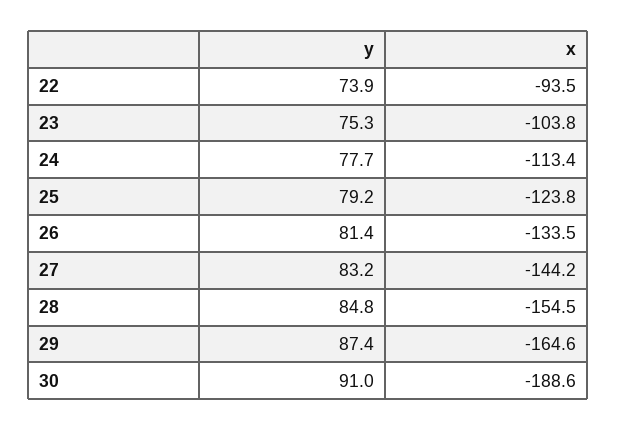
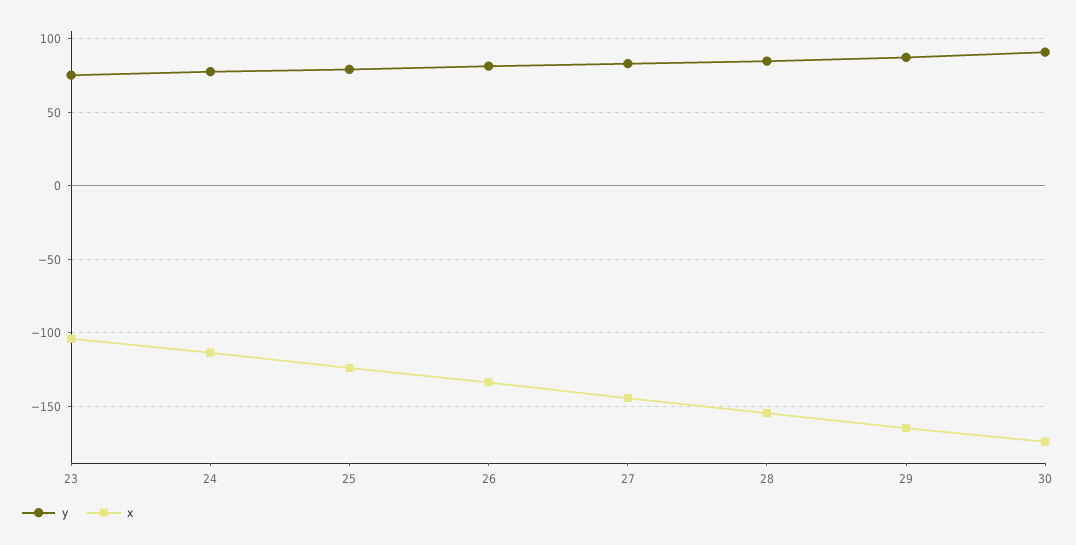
  {
    "y": {
-     "22": 73.9,
      "23": 75.3,
      "24": 77.7,
      "25": 79.2,
      "26": 81.4,
      "27": 83.2,
      "28": 84.8,
      "29": 87.4,
      "30": 91
    },
    "x": {
-     "22": -93.5,
      "23": -103.8,
      "24": -113.4,
      "25": -123.8,
      "26": -133.5,
      "27": -144.2,
      "28": -154.5,
      "29": -164.6,
-     "30": -188.6
+     "30": -175
    }
  }

